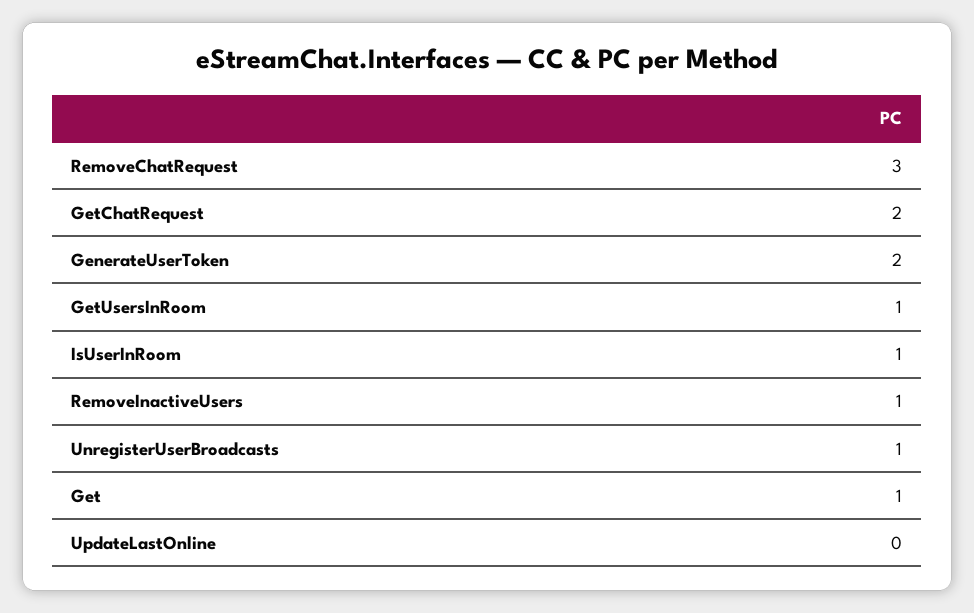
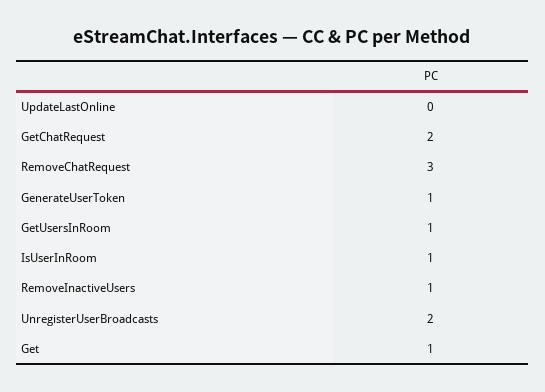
  {
    "RemoveChatRequest": 3,
    "GetChatRequest": 2,
-   "GenerateUserToken": 2,
+   "GenerateUserToken": 1,
    "GetUsersInRoom": 1,
    "IsUserInRoom": 1,
    "RemoveInactiveUsers": 1,
-   "UnregisterUserBroadcasts": 1,
+   "UnregisterUserBroadcasts": 2,
    "Get": 1,
    "UpdateLastOnline": 0
  }

